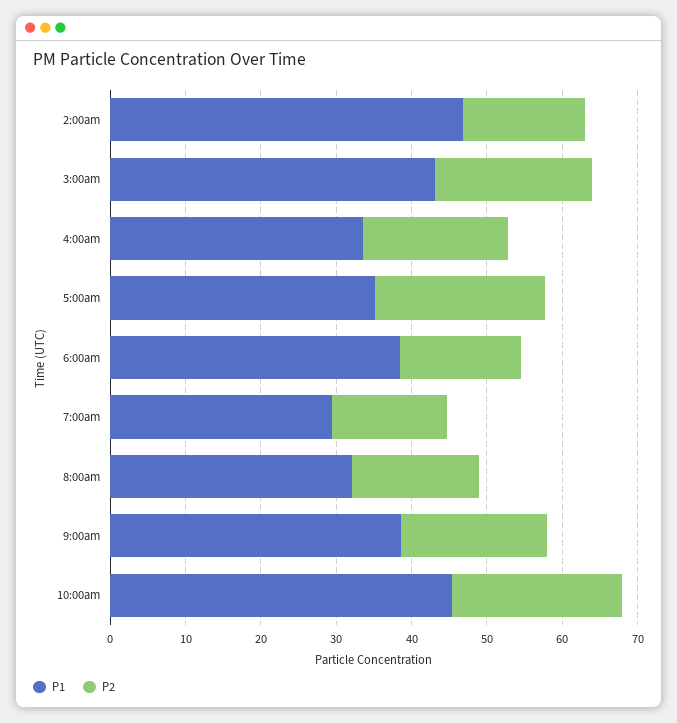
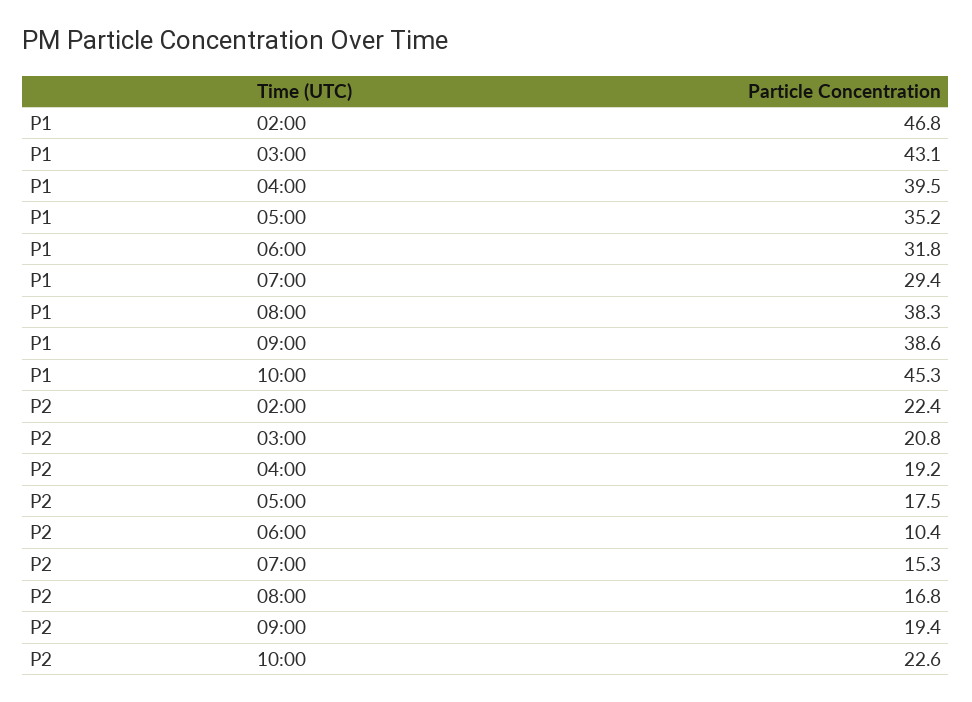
  {
    "P1": {
      "2:00am": 46.8,
      "3:00am": 43.1,
-     "4:00am": 34,
+     "4:00am": 39.5,
      "5:00am": 35.2,
-     "6:00am": 38,
+     "6:00am": 31.8,
      "7:00am": 29.4,
-     "8:00am": 32,
+     "8:00am": 38.3,
      "9:00am": 38.6,
      "10:00am": 45.3
    },
    "P2": {
-     "2:00am": 16,
+     "2:00am": 22.4,
      "3:00am": 20.8,
      "4:00am": 19.2,
-     "5:00am": 22,
+     "5:00am": 17.5,
-     "6:00am": 16,
+     "6:00am": 10.4,
      "7:00am": 15.3,
      "8:00am": 16.8,
      "9:00am": 19.4,
      "10:00am": 22.6
    }
  }

